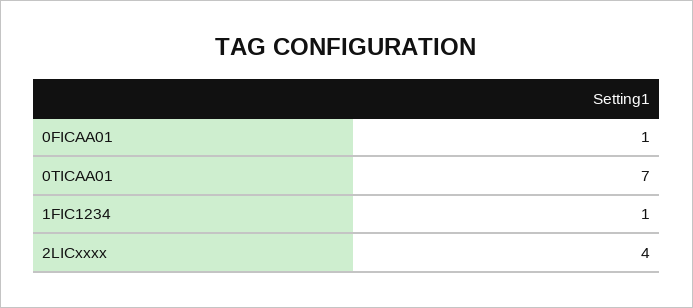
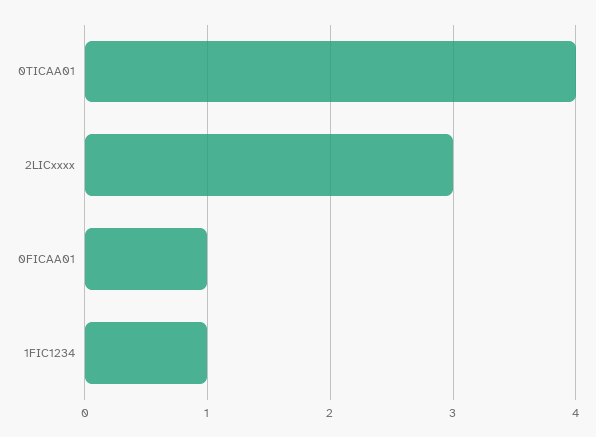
  {
    "0FICAA01": 1,
-   "0TICAA01": 7,
+   "0TICAA01": 4,
    "1FIC1234": 1,
-   "2LICxxxx": 4
+   "2LICxxxx": 3
  }

